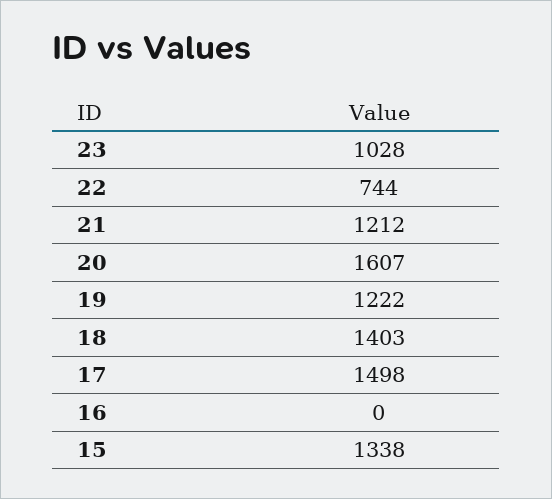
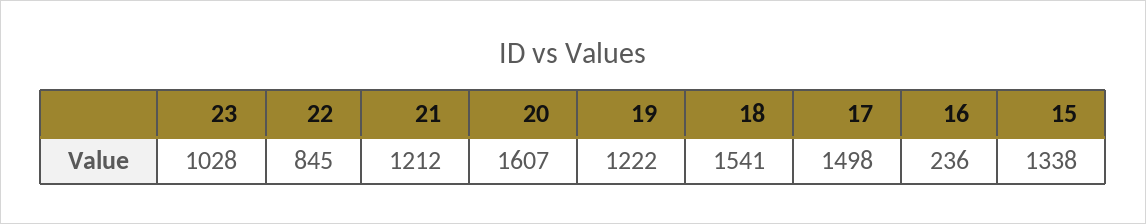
  {
    "23": 1028,
-   "22": 744,
+   "22": 845,
    "21": 1212,
    "20": 1607,
    "19": 1222,
-   "18": 1403,
+   "18": 1541,
    "17": 1498,
-   "16": 0,
+   "16": 236,
    "15": 1338
  }

